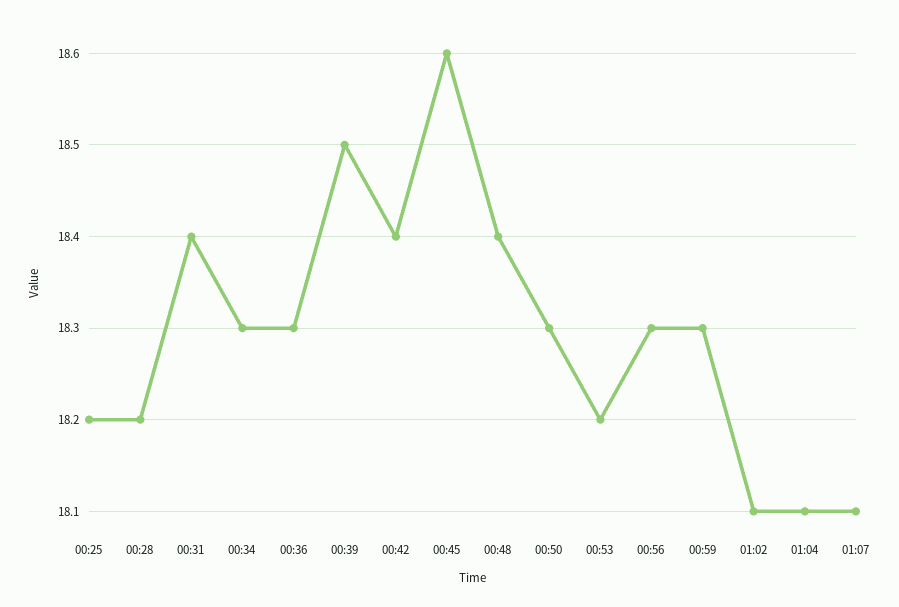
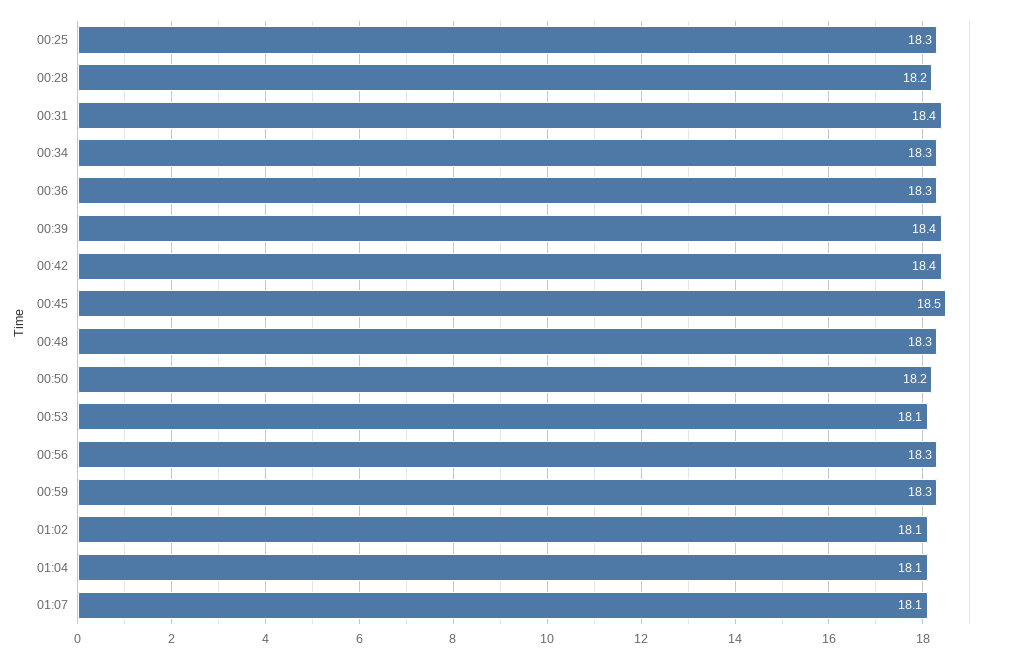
  {
-   "00:25": 18.2,
+   "00:25": 18.3,
    "00:28": 18.2,
    "00:31": 18.4,
    "00:34": 18.3,
    "00:36": 18.3,
-   "00:39": 18.5,
+   "00:39": 18.4,
    "00:42": 18.4,
-   "00:45": 18.6,
+   "00:45": 18.5,
-   "00:48": 18.4,
+   "00:48": 18.3,
-   "00:50": 18.3,
+   "00:50": 18.2,
-   "00:53": 18.2,
+   "00:53": 18.1,
    "00:56": 18.3,
    "00:59": 18.3,
    "01:02": 18.1,
    "01:04": 18.1,
    "01:07": 18.1
  }

